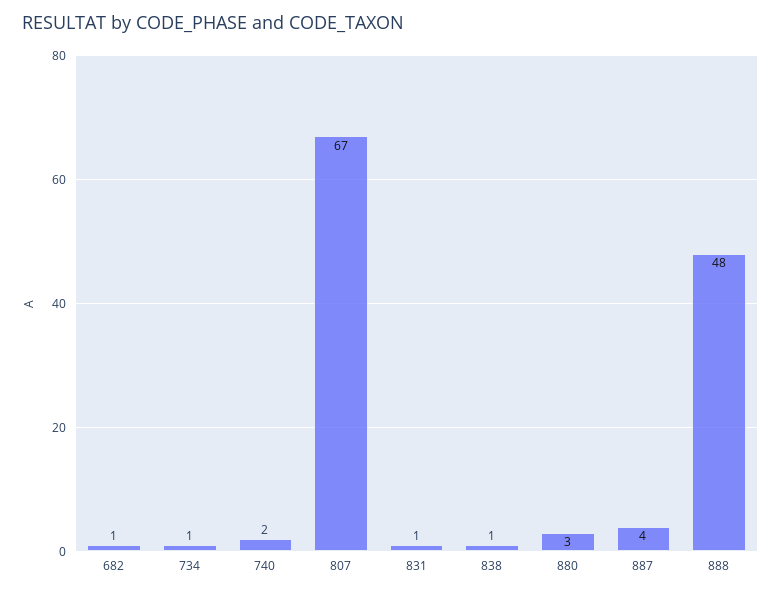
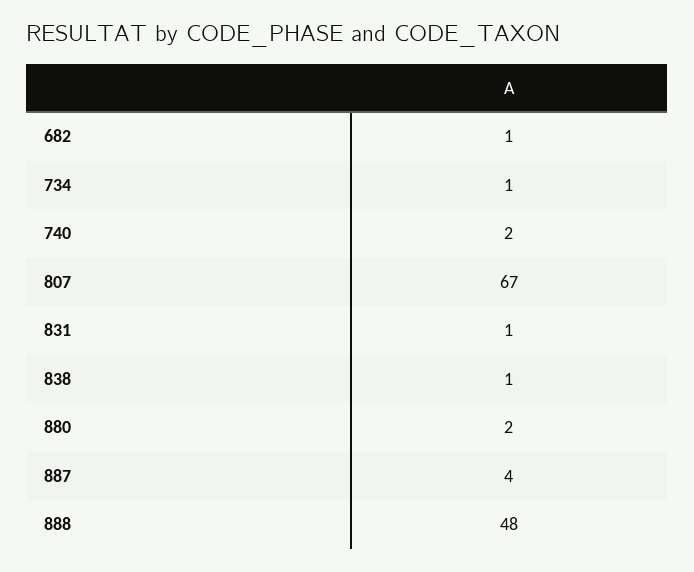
  {
    "682": 1,
    "734": 1,
    "740": 2,
    "807": 67,
    "831": 1,
    "838": 1,
-   "880": 3,
+   "880": 2,
    "887": 4,
    "888": 48
  }

